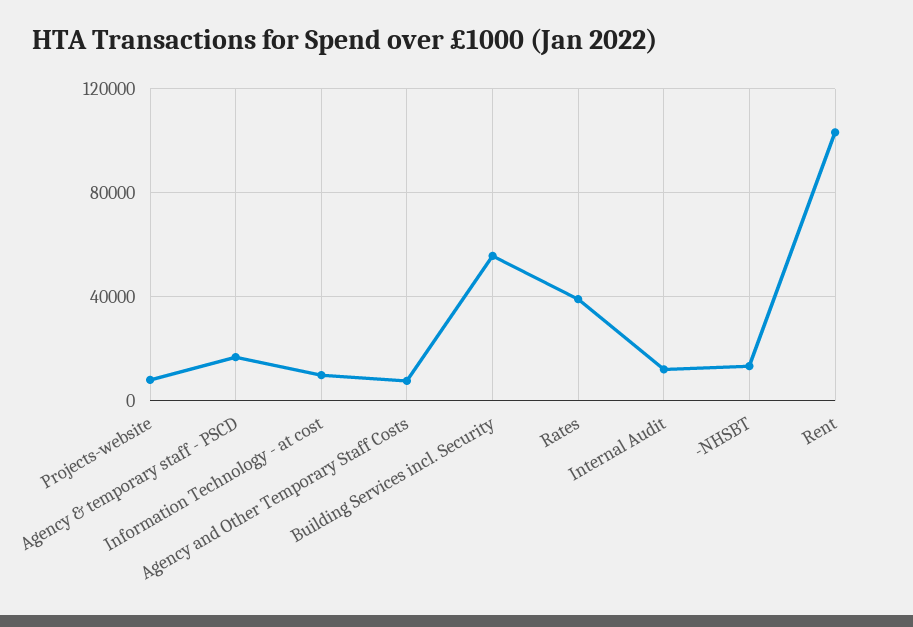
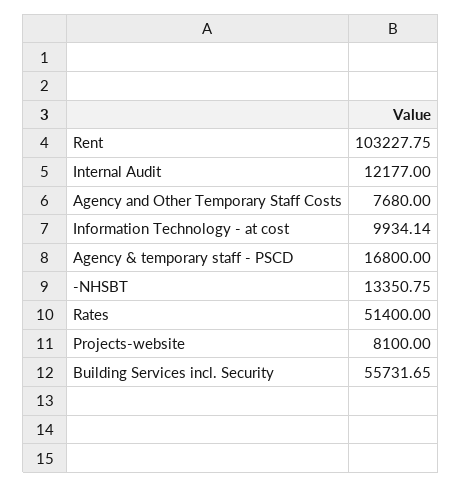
  {
    "Projects-website": 8100,
    "Agency & temporary staff - PSCD": 16800,
    "Information Technology - at cost": 9934.14,
    "Agency and Other Temporary Staff Costs": 7680,
    "Building Services incl. Security": 55731.65,
-   "Rates": 40000,
+   "Rates": 51400,
    "Internal Audit": 12177,
    "-NHSBT": 13350.75,
    "Rent": 103227.75
  }

